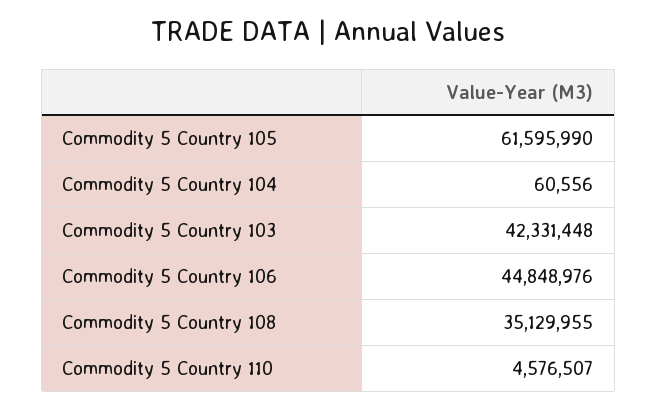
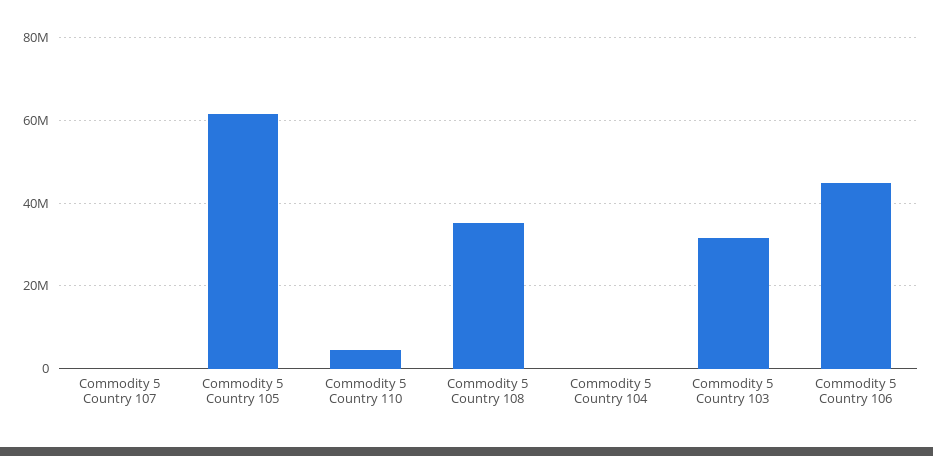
  {
    "Commodity 5 Country 105": 61595990,
    "Commodity 5 Country 104": 60556,
-   "Commodity 5 Country 103": 42331448,
+   "Commodity 5 Country 103": 32000000,
    "Commodity 5 Country 106": 44848976,
    "Commodity 5 Country 108": 35129955,
-   "Commodity 5 Country 110": 4576507
+   "Commodity 5 Country 110": 4576507,
+   "Commodity 5 Country 107": 0
  }

